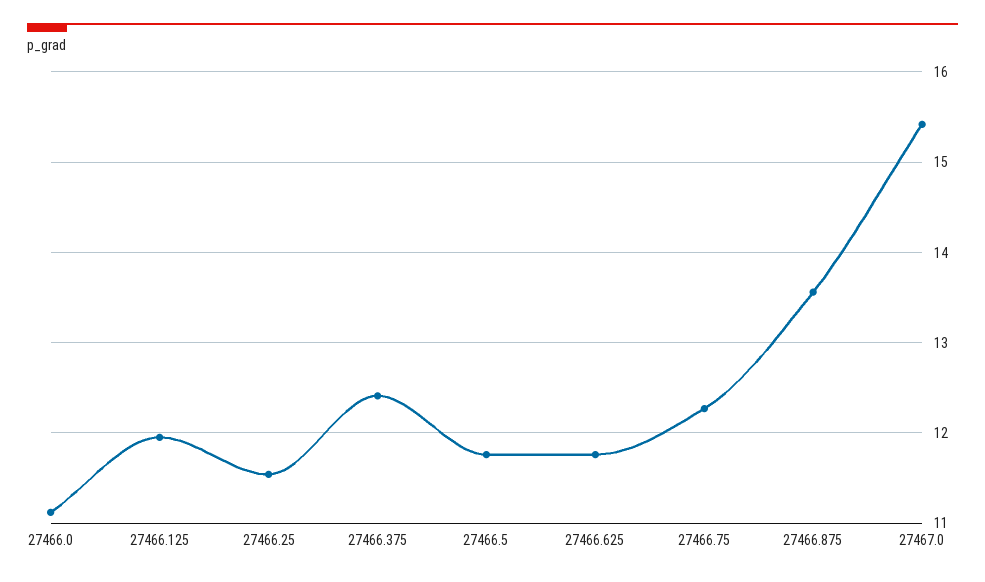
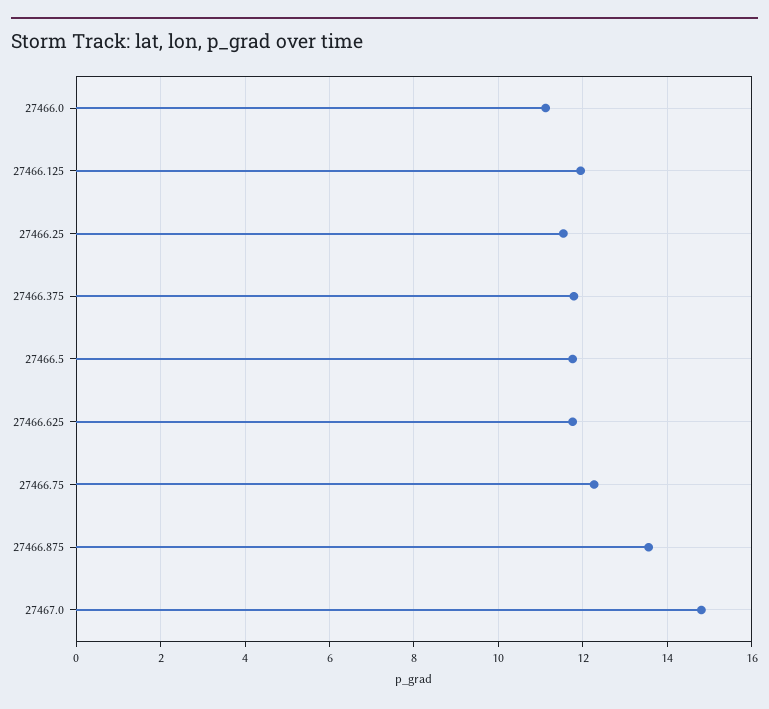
  {
    "27466.0": 11.1,
    "27466.125": 12,
    "27466.25": 11.5,
-   "27466.375": 12.4,
+   "27466.375": 11.8,
    "27466.5": 11.8,
    "27466.625": 11.8,
    "27466.75": 12.3,
    "27466.875": 13.6,
-   "27467.0": 15.4
+   "27467.0": 14.8
  }

